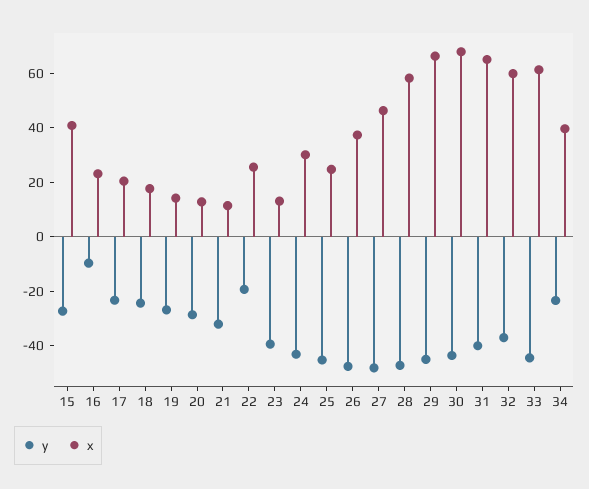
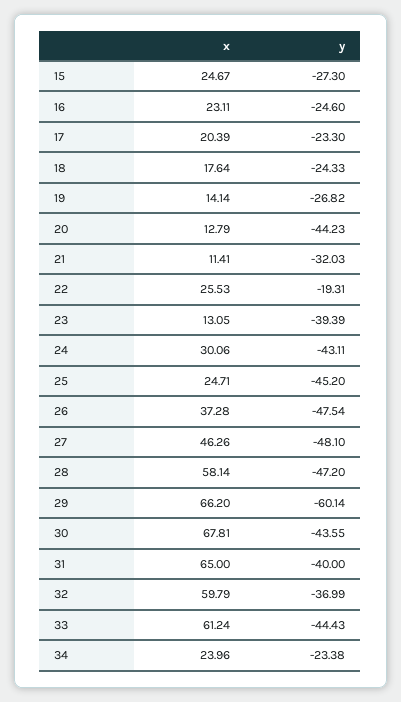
  {
    "y": {
      "15": -27.3,
-     "16": -10,
+     "16": -24.6,
      "17": -23.3,
      "18": -24.33,
      "19": -26.82,
-     "20": -30,
+     "20": -44.23,
      "21": -32.03,
      "22": -19.31,
      "23": -39.39,
      "24": -43.11,
      "25": -45.2,
      "26": -47.54,
      "27": -48.1,
      "28": -47.2,
-     "29": -45,
+     "29": -60.14,
      "30": -43.55,
      "31": -40,
      "32": -36.99,
      "33": -44.43,
      "34": -23.38
    },
    "x": {
-     "15": 40,
+     "15": 24.67,
      "16": 23.11,
      "17": 20.39,
      "18": 17.64,
      "19": 14.14,
      "20": 12.79,
      "21": 11.41,
      "22": 25.53,
      "23": 13.05,
      "24": 30.06,
      "25": 24.71,
      "26": 37.28,
      "27": 46.26,
      "28": 58.14,
      "29": 66.2,
      "30": 67.81,
      "31": 65,
      "32": 59.79,
      "33": 61.24,
-     "34": 40
+     "34": 23.96
    }
  }

